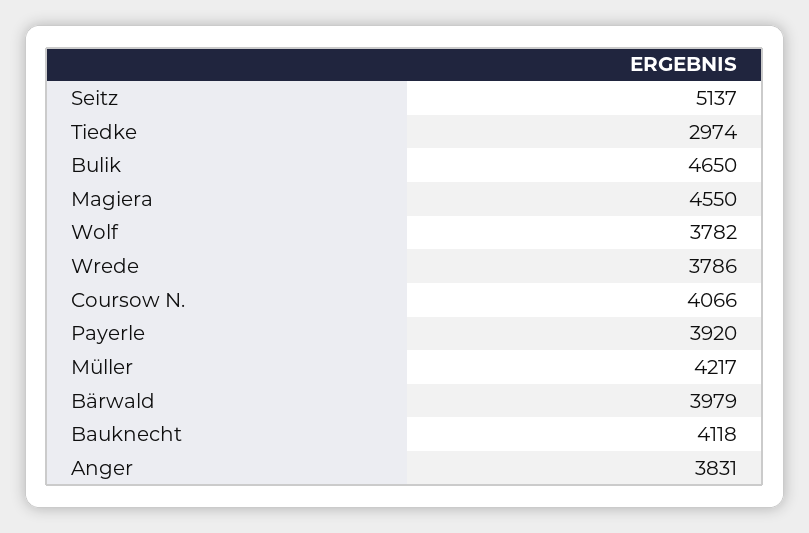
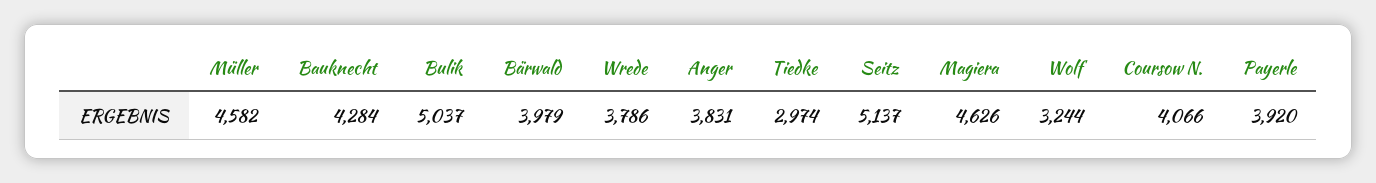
  {
    "Seitz": 5137,
    "Tiedke": 2974,
-   "Bulik": 4650,
+   "Bulik": 5037,
-   "Magiera": 4550,
+   "Magiera": 4626,
-   "Wolf": 3782,
+   "Wolf": 3244,
    "Wrede": 3786,
    "Coursow N.": 4066,
    "Payerle": 3920,
-   "Müller": 4217,
+   "Müller": 4582,
    "Bärwald": 3979,
-   "Bauknecht": 4118,
+   "Bauknecht": 4284,
    "Anger": 3831
  }

